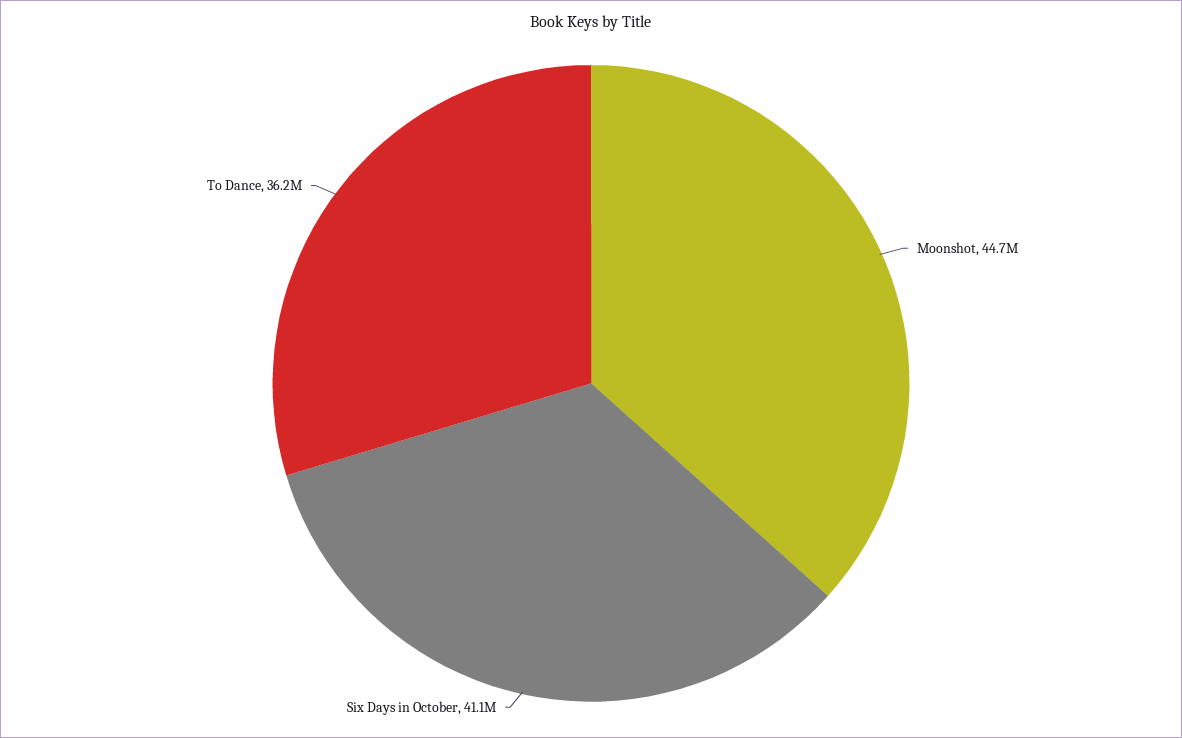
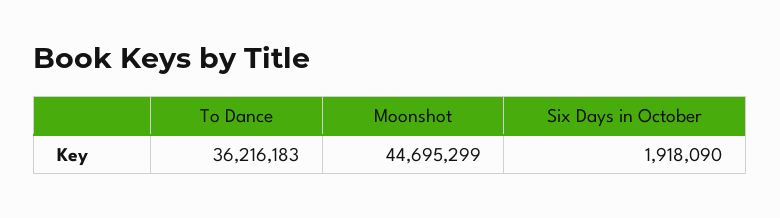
  {
    "Moonshot": 44695299,
-   "Six Days in October": 41100000,
+   "Six Days in October": 1918090,
    "To Dance": 36216183
  }

